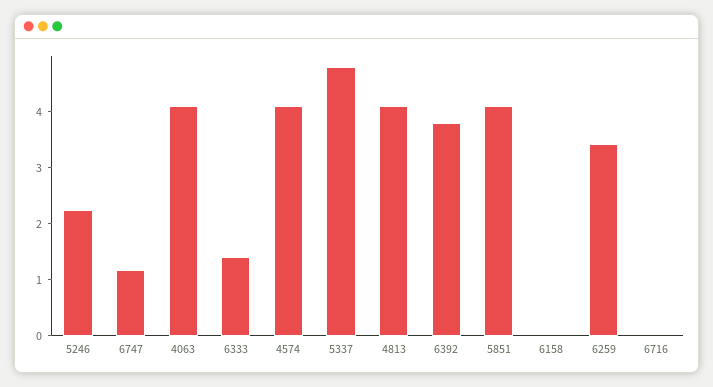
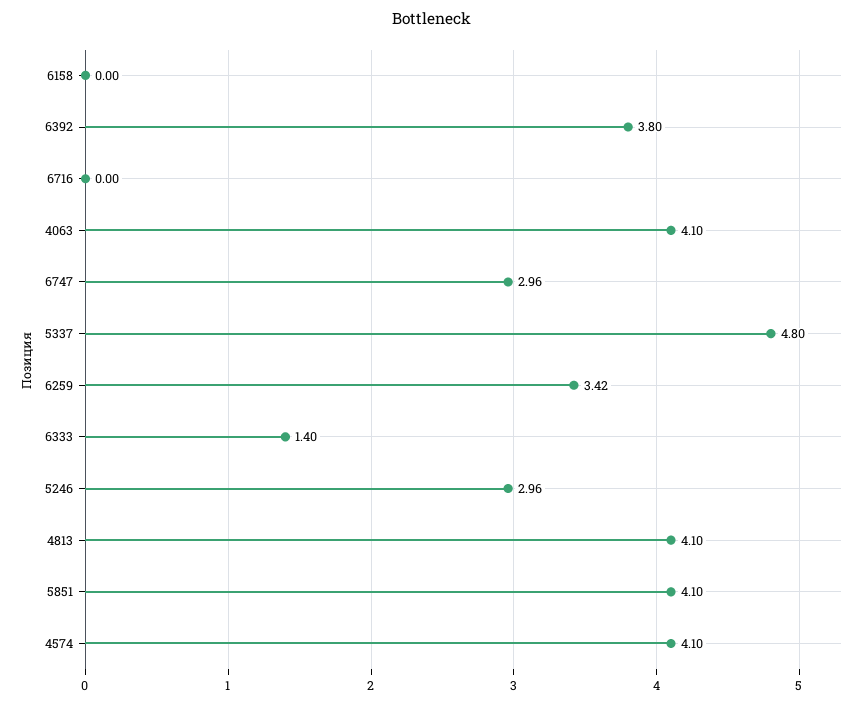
  {
-   "5246": 2.2,
+   "5246": 2.96,
-   "6747": 1.2,
+   "6747": 2.96,
    "4063": 4.1,
    "6333": 1.4,
    "4574": 4.1,
    "5337": 4.8,
    "4813": 4.1,
    "6392": 3.8,
    "5851": 4.1,
    "6158": 0,
    "6259": 3.42,
    "6716": 0
  }

